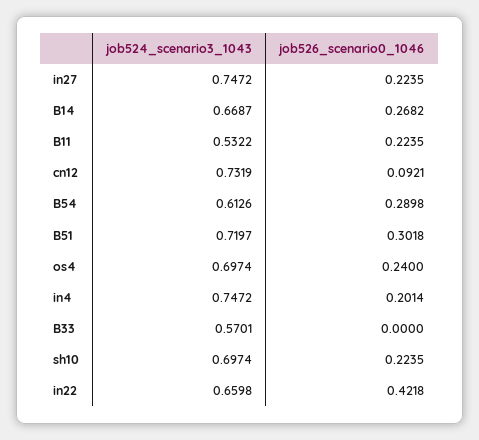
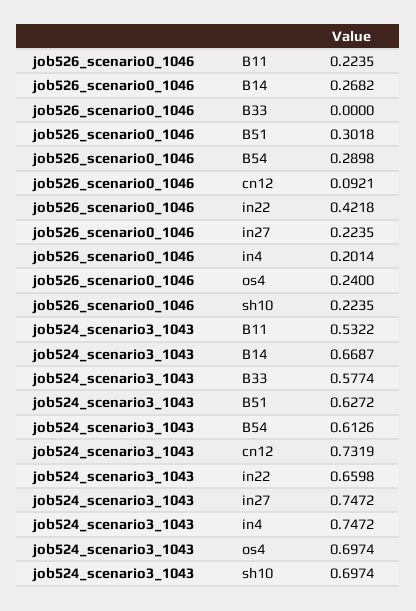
  {
    "job524_scenario3_1043": {
      "in27": 0.7472,
      "B14": 0.6687,
      "B11": 0.5322,
      "cn12": 0.7319,
      "B54": 0.6126,
-     "B51": 0.7197,
+     "B51": 0.6272,
      "os4": 0.6974,
      "in4": 0.7472,
-     "B33": 0.5701,
+     "B33": 0.5774,
      "sh10": 0.6974,
      "in22": 0.6598
    },
    "job526_scenario0_1046": {
      "in27": 0.2235,
      "B14": 0.2682,
      "B11": 0.2235,
      "cn12": 0.0921,
      "B54": 0.2898,
      "B51": 0.3018,
      "os4": 0.24,
      "in4": 0.2014,
      "B33": 0,
      "sh10": 0.2235,
      "in22": 0.4218
    }
  }

